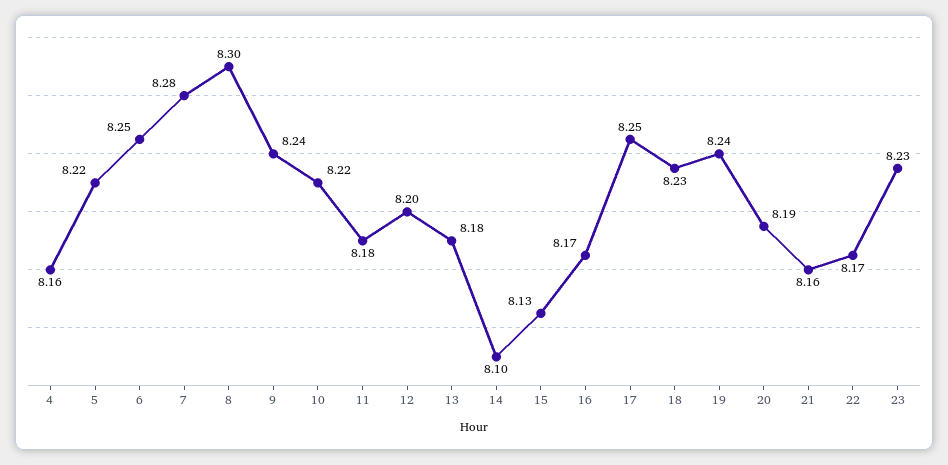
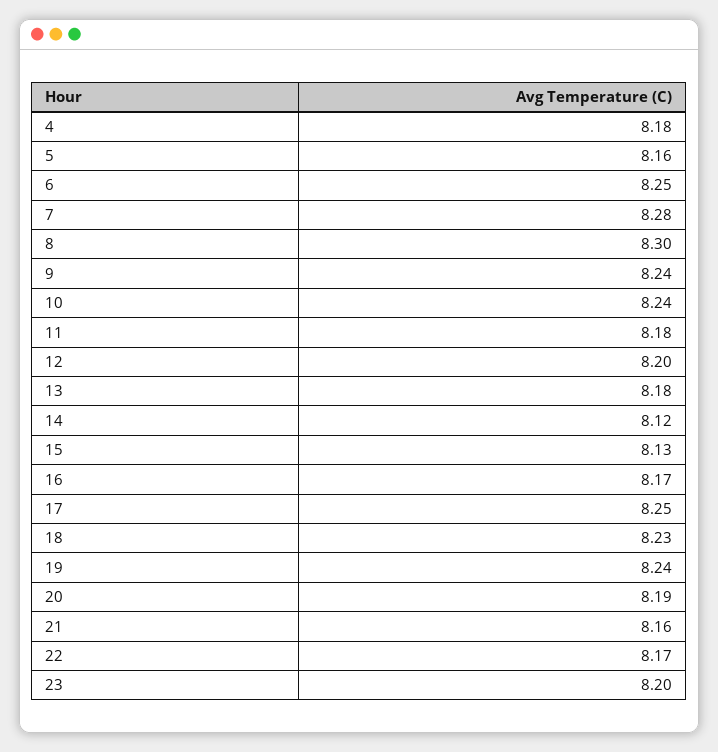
  {
-   "4": 8.16,
+   "4": 8.18,
-   "5": 8.22,
+   "5": 8.16,
    "6": 8.25,
    "7": 8.28,
    "8": 8.3,
    "9": 8.24,
-   "10": 8.22,
+   "10": 8.24,
    "11": 8.18,
    "12": 8.2,
    "13": 8.18,
-   "14": 8.1,
+   "14": 8.12,
    "15": 8.13,
    "16": 8.17,
    "17": 8.25,
    "18": 8.23,
    "19": 8.24,
    "20": 8.19,
    "21": 8.16,
    "22": 8.17,
-   "23": 8.23
+   "23": 8.2
  }

